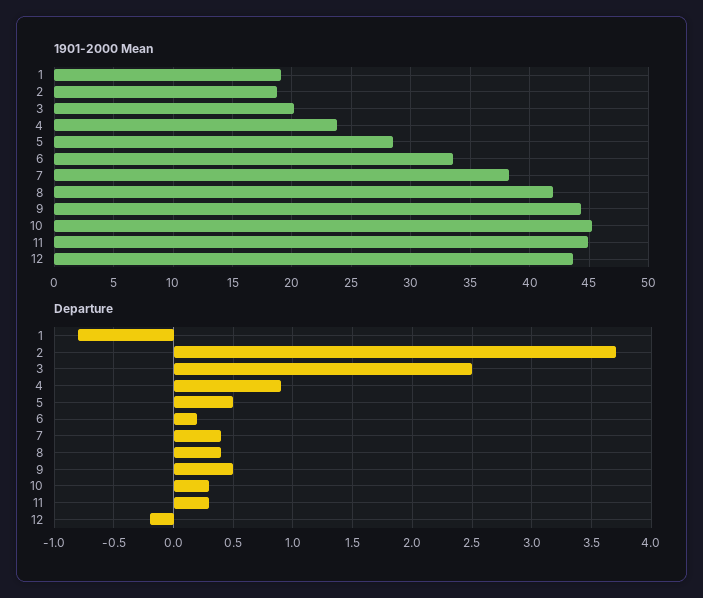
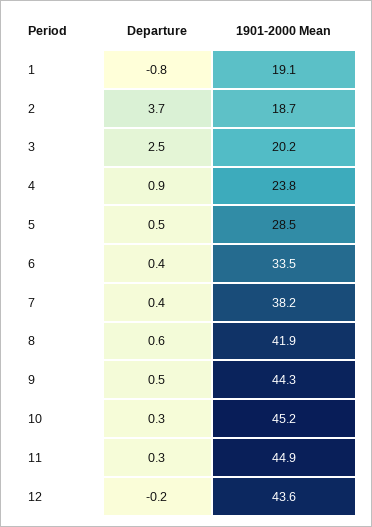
  {
    "1901-2000 Mean": {
      "1": 19.1,
      "2": 18.7,
      "3": 20.2,
      "4": 23.8,
      "5": 28.5,
      "6": 33.5,
      "7": 38.2,
      "8": 41.9,
      "9": 44.3,
      "10": 45.2,
      "11": 44.9,
      "12": 43.6
    },
    "Departure": {
      "1": -0.8,
      "2": 3.7,
      "3": 2.5,
      "4": 0.9,
      "5": 0.5,
-     "6": 0.2,
+     "6": 0.4,
      "7": 0.4,
-     "8": 0.4,
+     "8": 0.6,
      "9": 0.5,
      "10": 0.3,
      "11": 0.3,
      "12": -0.2
    }
  }

